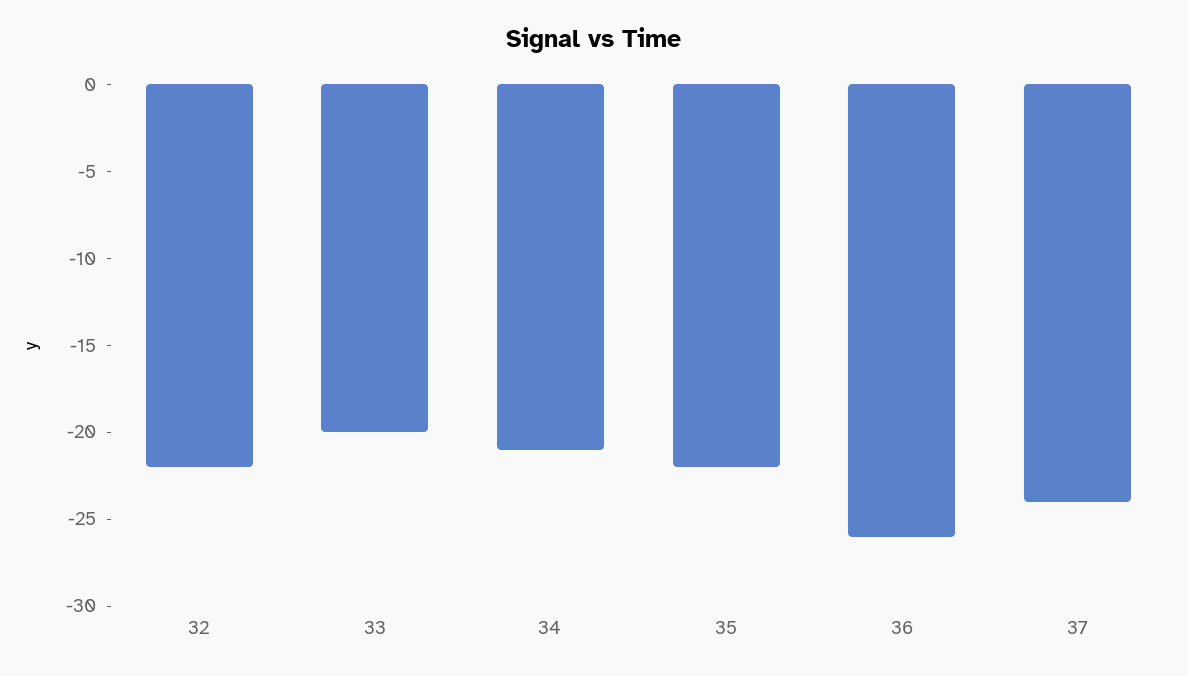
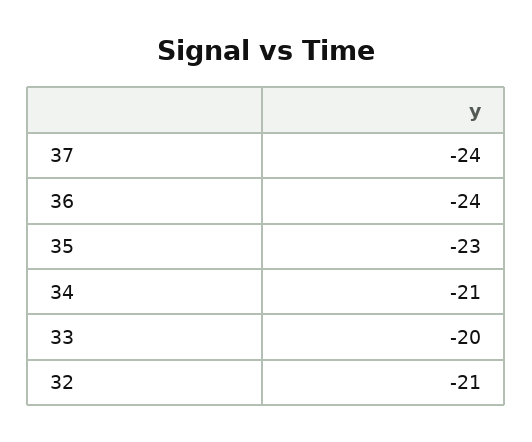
  {
-   "32": -22,
+   "32": -21,
    "33": -20,
    "34": -21,
-   "35": -22,
+   "35": -23,
-   "36": -26,
+   "36": -24,
    "37": -24
  }

